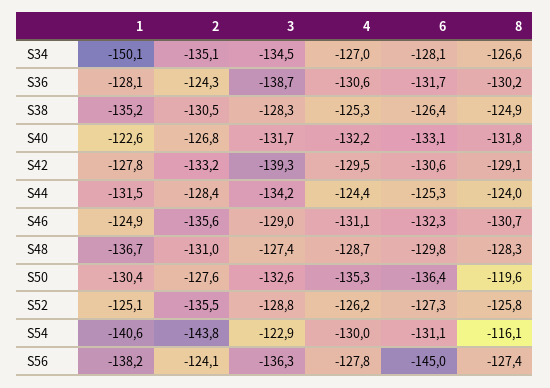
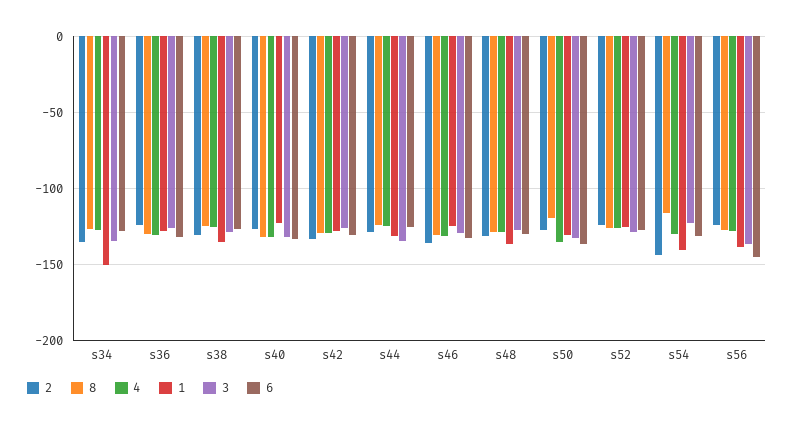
  {
    "1": {
      "S34": -150.1,
      "S36": -128.1,
      "S38": -135.2,
      "S40": -122.6,
      "S42": -127.8,
      "S44": -131.5,
      "S46": -124.9,
      "S48": -136.7,
      "S50": -130.4,
      "S52": -125.1,
      "S54": -140.6,
      "S56": -138.2
    },
    "2": {
      "S34": -135.1,
      "S36": -124.3,
      "S38": -130.5,
      "S40": -126.8,
      "S42": -133.2,
      "S44": -128.4,
      "S46": -135.6,
      "S48": -131,
      "S50": -127.6,
-     "S52": -135.5,
+     "S52": -125,
      "S54": -143.8,
      "S56": -124.1
    },
    "3": {
      "S34": -134.5,
-     "S36": -138.7,
+     "S36": -125,
      "S38": -128.3,
      "S40": -131.7,
-     "S42": -139.3,
+     "S42": -125,
      "S44": -134.2,
      "S46": -129,
      "S48": -127.4,
      "S50": -132.6,
      "S52": -128.8,
      "S54": -122.9,
      "S56": -136.3
    },
    "4": {
      "S34": -127,
      "S36": -130.6,
      "S38": -125.3,
      "S40": -132.2,
      "S42": -129.5,
      "S44": -124.4,
      "S46": -131.1,
      "S48": -128.7,
      "S50": -135.3,
      "S52": -126.2,
      "S54": -130,
      "S56": -127.8
    },
    "6": {
      "S34": -128.1,
      "S36": -131.7,
      "S38": -126.4,
      "S40": -133.1,
      "S42": -130.6,
      "S44": -125.3,
      "S46": -132.3,
      "S48": -129.8,
      "S50": -136.4,
      "S52": -127.3,
      "S54": -131.1,
      "S56": -145
    },
    "8": {
      "S34": -126.6,
      "S36": -130.2,
      "S38": -124.9,
      "S40": -131.8,
      "S42": -129.1,
      "S44": -124,
      "S46": -130.7,
      "S48": -128.3,
      "S50": -119.6,
      "S52": -125.8,
      "S54": -116.1,
      "S56": -127.4
    }
  }

